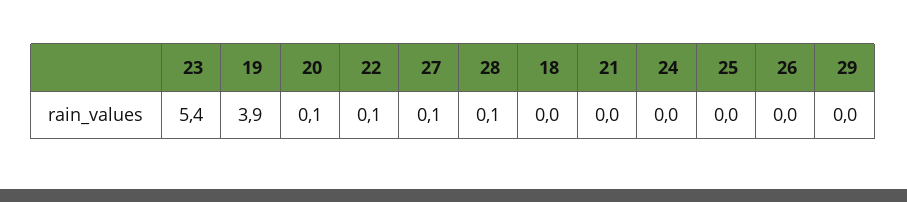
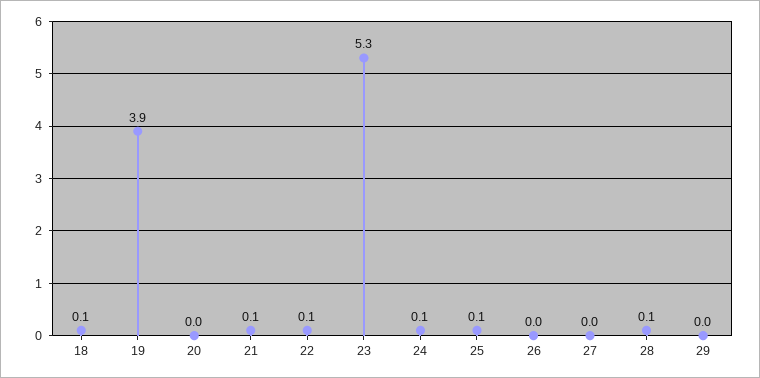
  {
-   "23": 5.4,
+   "23": 5.3,
    "19": 3.9,
-   "20": 0.1,
+   "20": 0,
    "22": 0.1,
-   "27": 0.1,
+   "27": 0,
    "28": 0.1,
-   "18": 0,
+   "18": 0.1,
-   "21": 0,
+   "21": 0.1,
-   "24": 0,
+   "24": 0.1,
-   "25": 0,
+   "25": 0.1,
    "26": 0,
    "29": 0
  }

